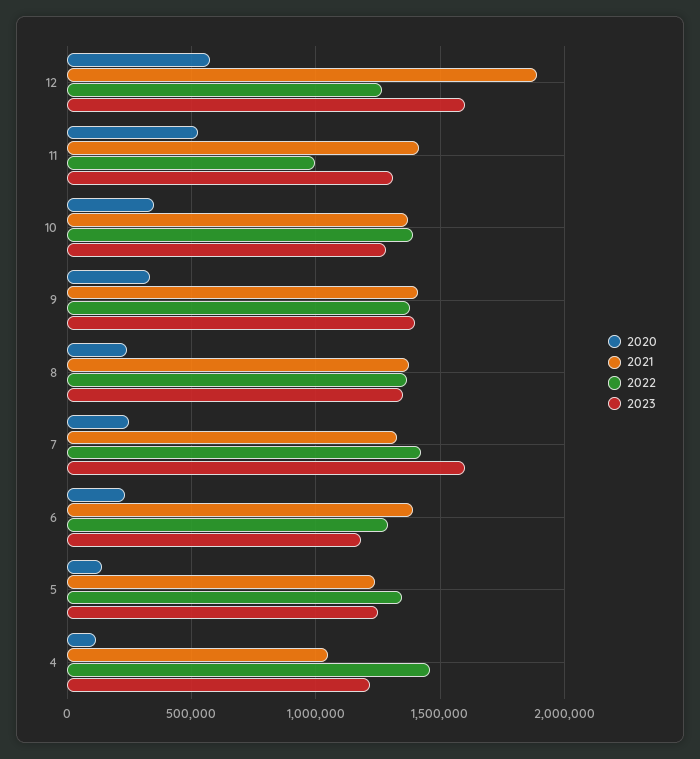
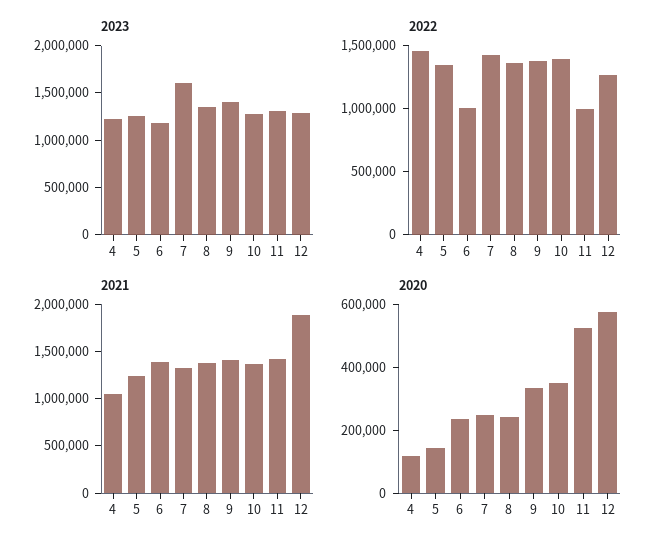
  {
    "2020": {
      "12": 600000,
      "11": 500000,
      "10": 350000,
      "9": 350000,
      "8": 250000,
      "7": 250000,
      "6": 250000,
      "5": 150000,
      "4": 100000
    },
    "2021": {
      "12": 1900000,
      "11": 1400000,
      "10": 1350000,
      "9": 1400000,
      "8": 1400000,
      "7": 1350000,
      "6": 1400000,
      "5": 1250000,
      "4": 1050000
    },
    "2022": {
      "12": 1250000,
      "11": 1000000,
      "10": 1400000,
      "9": 1400000,
      "8": 1350000,
      "7": 1400000,
-     "6": 1300000,
+     "6": 1000000,
      "5": 1350000,
      "4": 1450000
    },
    "2023": {
-     "12": 1600000,
+     "12": 1300000,
      "11": 1300000,
      "10": 1300000,
      "9": 1400000,
      "8": 1350000,
      "7": 1600000,
      "6": 1200000,
      "5": 1250000,
      "4": 1200000
    }
  }

